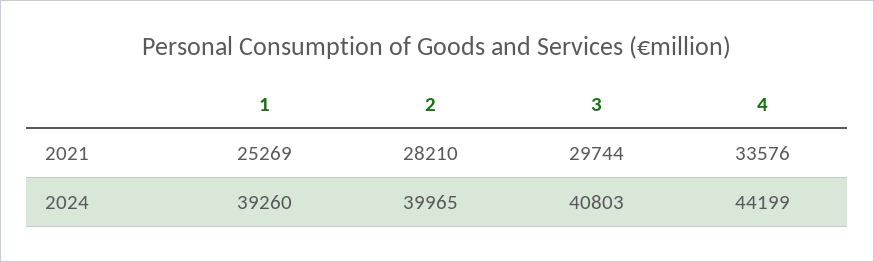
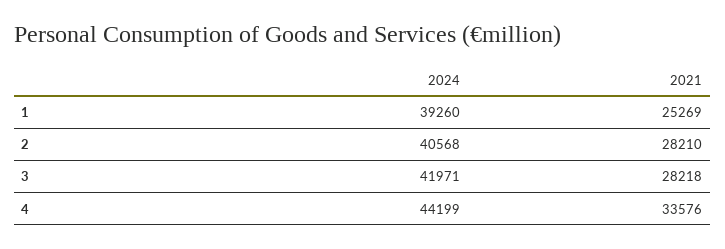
  {
    "1": {
      "2021": 25269,
      "2024": 39260
    },
    "2": {
      "2021": 28210,
-     "2024": 39965
+     "2024": 40568
    },
    "3": {
-     "2021": 29744,
+     "2021": 28218,
-     "2024": 40803
+     "2024": 41971
    },
    "4": {
      "2021": 33576,
      "2024": 44199
    }
  }

